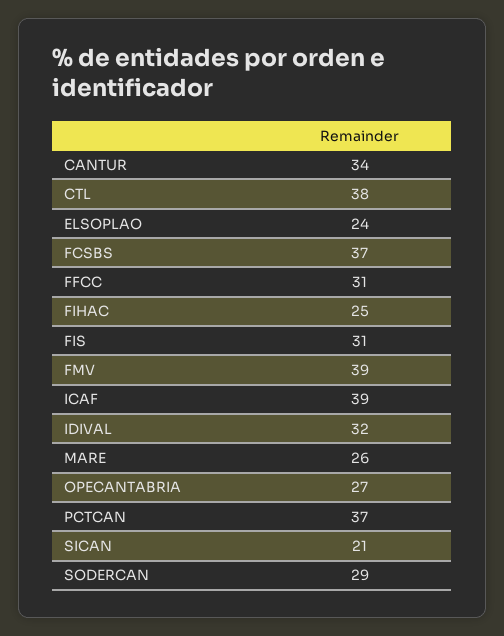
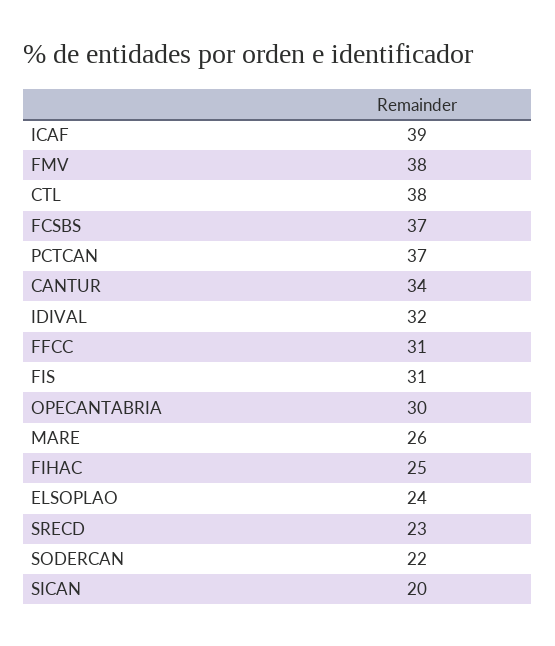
  {
    "CANTUR": 34,
    "CTL": 38,
    "ELSOPLAO": 24,
    "FCSBS": 37,
    "FFCC": 31,
    "FIHAC": 25,
    "FIS": 31,
-   "FMV": 39,
+   "FMV": 38,
    "ICAF": 39,
    "IDIVAL": 32,
    "MARE": 26,
-   "OPECANTABRIA": 27,
+   "OPECANTABRIA": 30,
    "PCTCAN": 37,
-   "SICAN": 21,
+   "SICAN": 20,
-   "SODERCAN": 29
+   "SODERCAN": 22,
+   "SRECD": 23
  }

